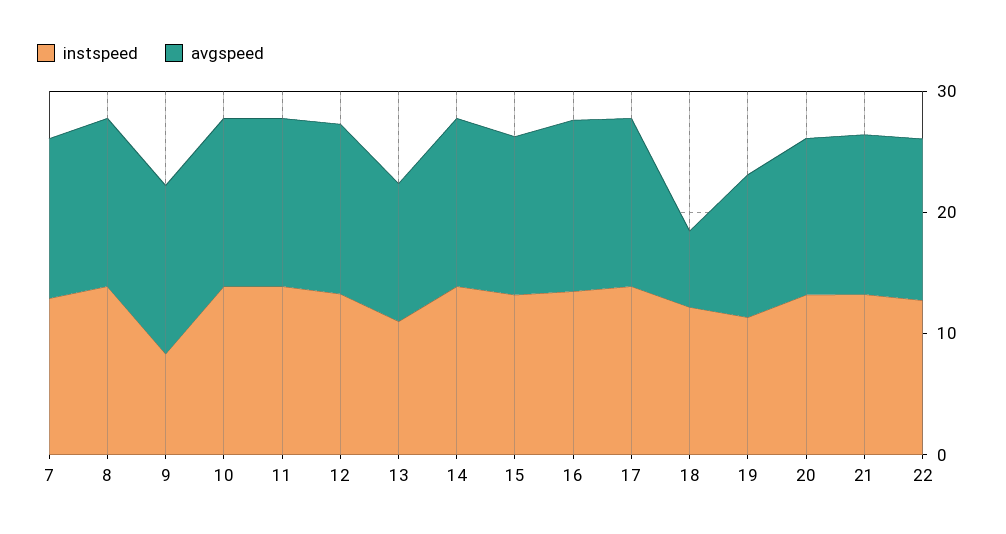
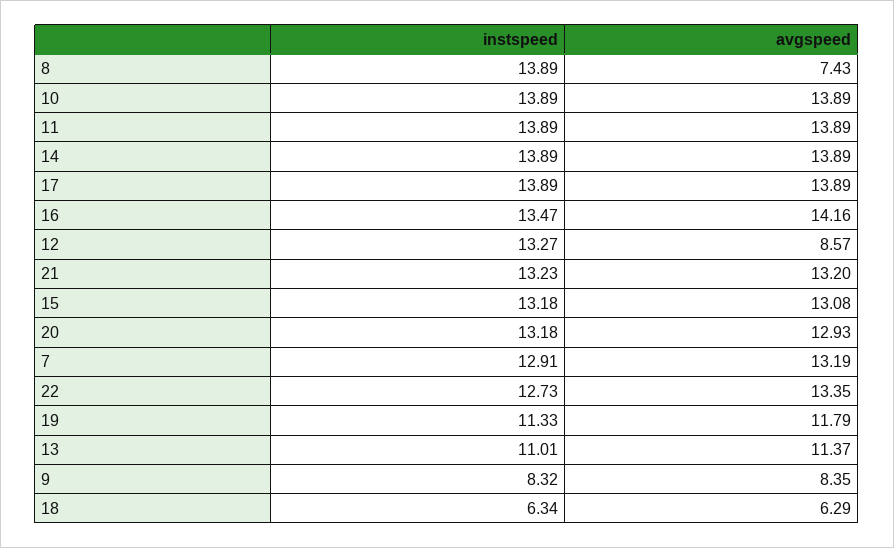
  {
    "instspeed": {
      "7": 12.91,
      "8": 13.89,
      "9": 8.32,
      "10": 13.89,
      "11": 13.89,
      "12": 13.27,
      "13": 11.01,
      "14": 13.89,
      "15": 13.18,
      "16": 13.47,
      "17": 13.89,
-     "18": 12,
+     "18": 6.34,
      "19": 11.33,
      "20": 13.18,
      "21": 13.23,
      "22": 12.73
    },
    "avgspeed": {
      "7": 13.19,
-     "8": 14,
+     "8": 7.43,
-     "9": 14,
+     "9": 8.35,
      "10": 13.89,
      "11": 13.89,
-     "12": 14,
+     "12": 8.57,
      "13": 11.37,
      "14": 13.89,
      "15": 13.08,
      "16": 14.16,
      "17": 13.89,
      "18": 6.29,
      "19": 11.79,
      "20": 12.93,
      "21": 13.2,
      "22": 13.35
    }
  }

